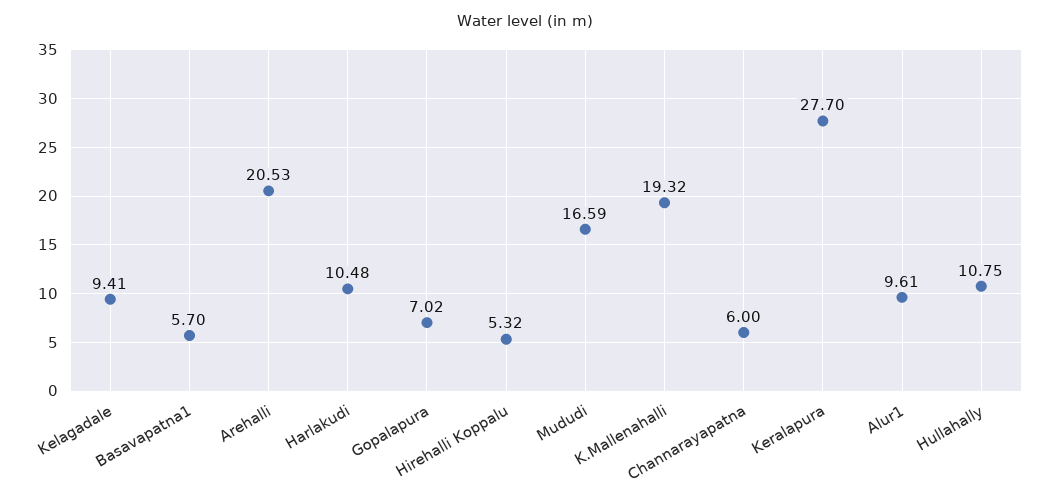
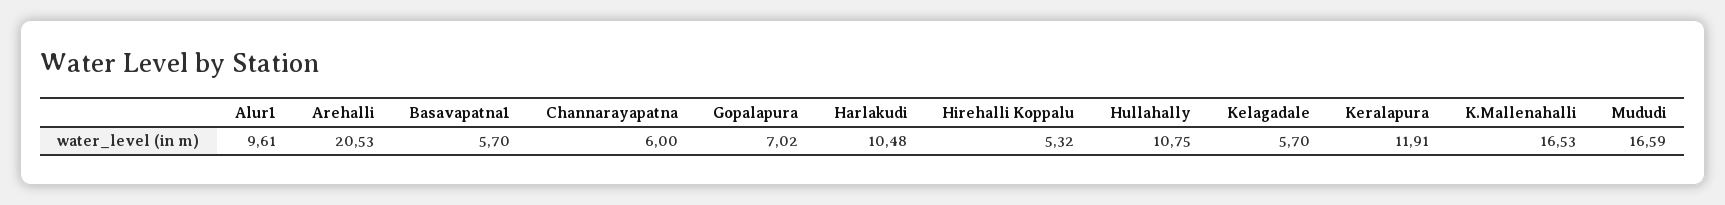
  {
-   "Kelagadale": 9.41,
+   "Kelagadale": 5.7,
    "Basavapatna1": 5.7,
    "Arehalli": 20.53,
    "Harlakudi": 10.48,
    "Gopalapura": 7.02,
    "Hirehalli Koppalu": 5.32,
    "Mududi": 16.59,
-   "K.Mallenahalli": 19.32,
+   "K.Mallenahalli": 16.53,
    "Channarayapatna": 6,
-   "Keralapura": 27.7,
+   "Keralapura": 11.91,
    "Alur1": 9.61,
    "Hullahally": 10.75
  }

